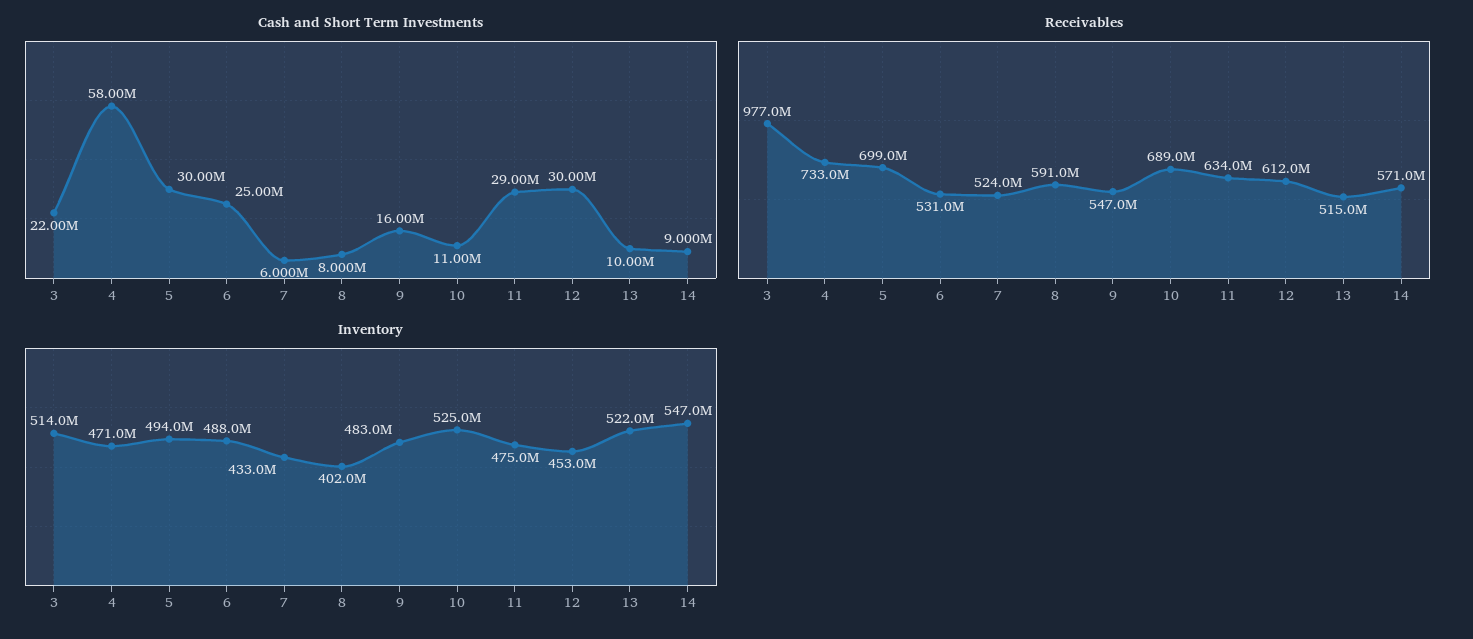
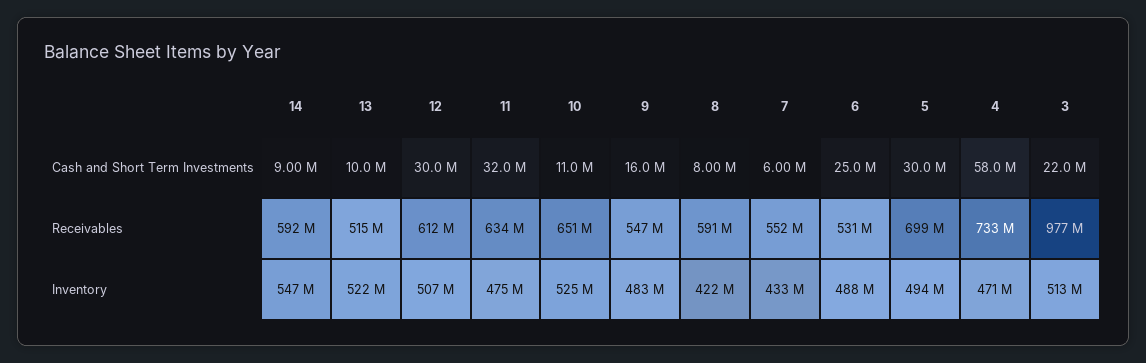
  {
    "Cash and Short Term Investments": {
      "3": 22000000,
      "4": 58000000,
      "5": 30000000,
      "6": 25000000,
      "7": 6000000,
      "8": 8000000,
      "9": 16000000,
      "10": 11000000,
-     "11": 29000000,
+     "11": 32000000,
      "12": 30000000,
      "13": 10000000,
      "14": 9000000
    },
    "Receivables": {
      "3": 977000000,
      "4": 733000000,
      "5": 699000000,
      "6": 531000000,
-     "7": 524000000,
+     "7": 552000000,
      "8": 591000000,
      "9": 547000000,
-     "10": 689000000,
+     "10": 651000000,
      "11": 634000000,
      "12": 612000000,
      "13": 515000000,
-     "14": 571000000
+     "14": 592000000
    },
    "Inventory": {
-     "3": 514000000,
+     "3": 513000000,
      "4": 471000000,
      "5": 494000000,
      "6": 488000000,
      "7": 433000000,
-     "8": 402000000,
+     "8": 422000000,
      "9": 483000000,
      "10": 525000000,
      "11": 475000000,
-     "12": 453000000,
+     "12": 507000000,
      "13": 522000000,
      "14": 547000000
    }
  }

